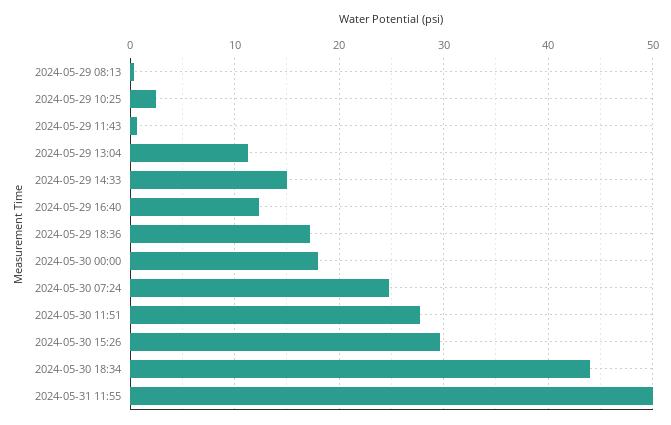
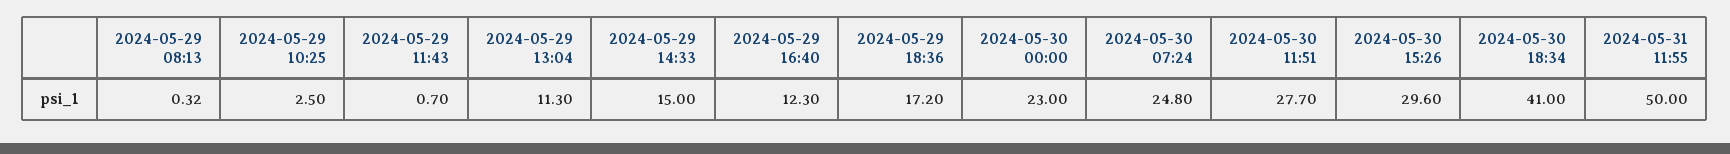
  {
    "2024-05-29 08:13": 0.32,
    "2024-05-29 10:25": 2.5,
    "2024-05-29 11:43": 0.7,
    "2024-05-29 13:04": 11.3,
    "2024-05-29 14:33": 15,
    "2024-05-29 16:40": 12.3,
    "2024-05-29 18:36": 17.2,
-   "2024-05-30 00:00": 18,
+   "2024-05-30 00:00": 23,
    "2024-05-30 07:24": 24.8,
    "2024-05-30 11:51": 27.7,
    "2024-05-30 15:26": 29.6,
-   "2024-05-30 18:34": 44,
+   "2024-05-30 18:34": 41,
    "2024-05-31 11:55": 50
  }

